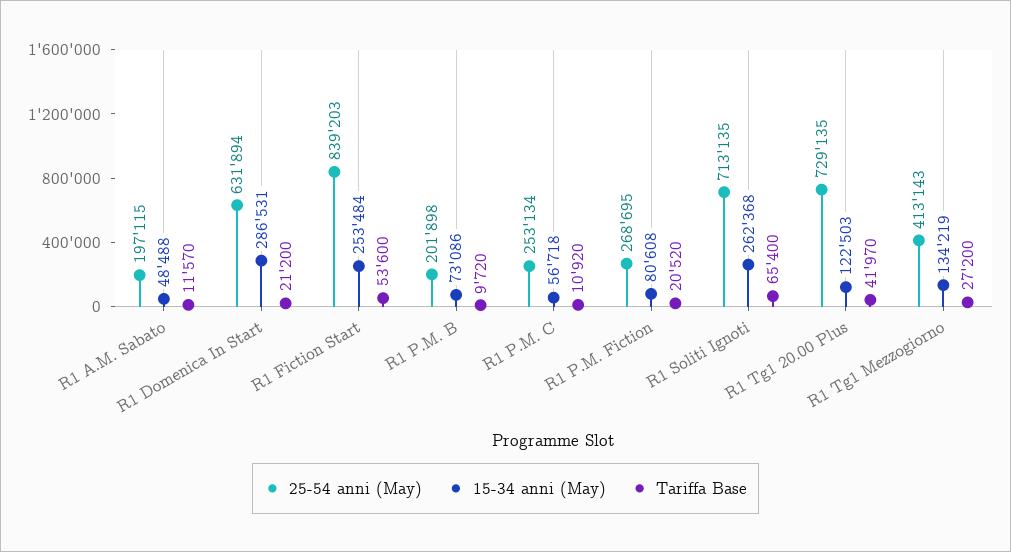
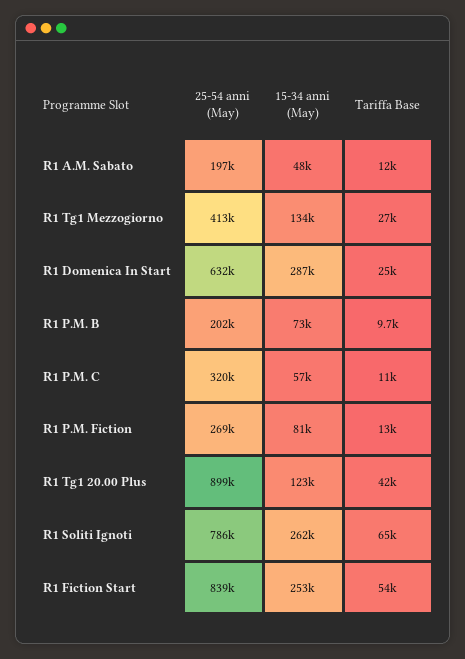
  {
    "25-54 anni (May)": {
      "R1 A.M. Sabato": 197115,
      "R1 Domenica In Start": 631894,
      "R1 Fiction Start": 839203,
      "R1 P.M. B": 201898,
-     "R1 P.M. C": 253134,
+     "R1 P.M. C": 320000,
      "R1 P.M. Fiction": 268695,
-     "R1 Soliti Ignoti": 713135,
+     "R1 Soliti Ignoti": 786000,
-     "R1 Tg1 20.00 Plus": 729135,
+     "R1 Tg1 20.00 Plus": 899000,
      "R1 Tg1 Mezzogiorno": 413143
    },
    "15-34 anni (May)": {
      "R1 A.M. Sabato": 48488,
      "R1 Domenica In Start": 286531,
      "R1 Fiction Start": 253484,
      "R1 P.M. B": 73086,
      "R1 P.M. C": 56718,
      "R1 P.M. Fiction": 80608,
      "R1 Soliti Ignoti": 262368,
      "R1 Tg1 20.00 Plus": 122503,
      "R1 Tg1 Mezzogiorno": 134219
    },
    "Tariffa Base": {
      "R1 A.M. Sabato": 11570,
-     "R1 Domenica In Start": 21200,
+     "R1 Domenica In Start": 25000,
      "R1 Fiction Start": 53600,
      "R1 P.M. B": 9720,
      "R1 P.M. C": 10920,
-     "R1 P.M. Fiction": 20520,
+     "R1 P.M. Fiction": 13000,
      "R1 Soliti Ignoti": 65400,
      "R1 Tg1 20.00 Plus": 41970,
      "R1 Tg1 Mezzogiorno": 27200
    }
  }

